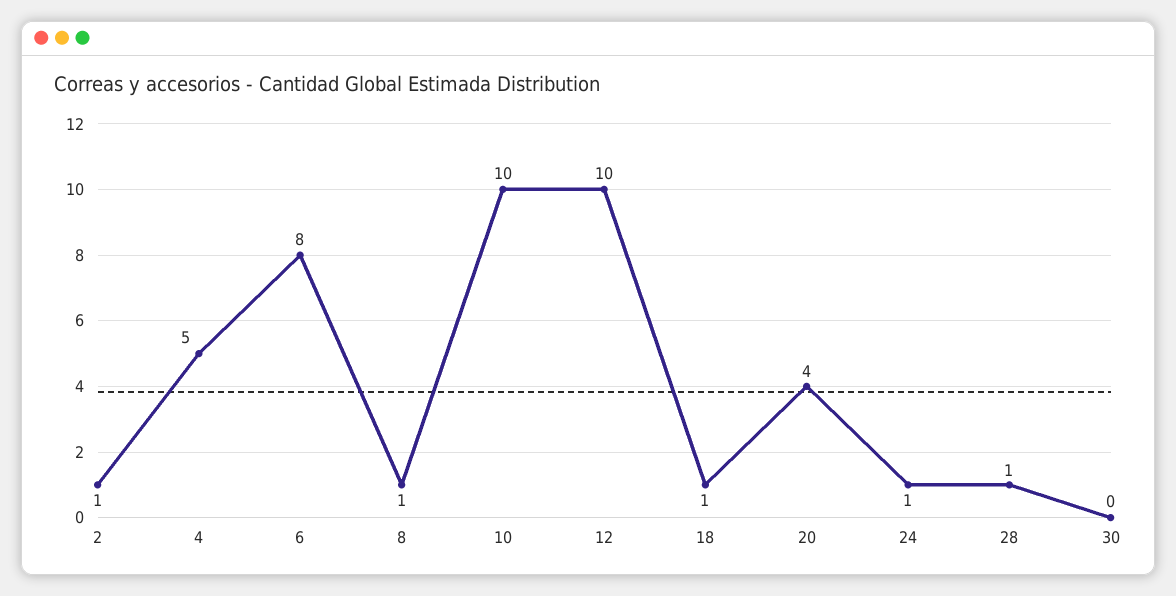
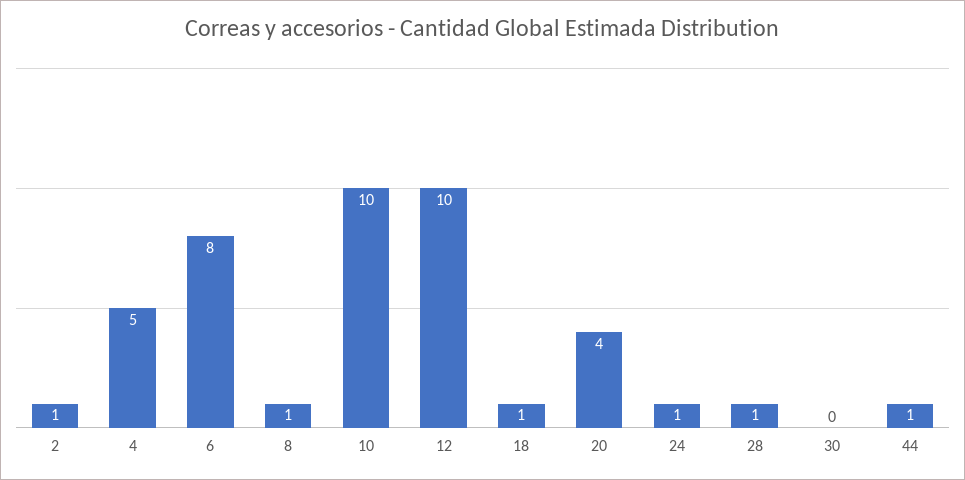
  {
    "2": 1,
    "4": 5,
    "6": 8,
    "8": 1,
    "10": 10,
    "12": 10,
    "18": 1,
    "20": 4,
    "24": 1,
    "28": 1,
-   "30": 0
+   "30": 0,
+   "44": 1
  }

